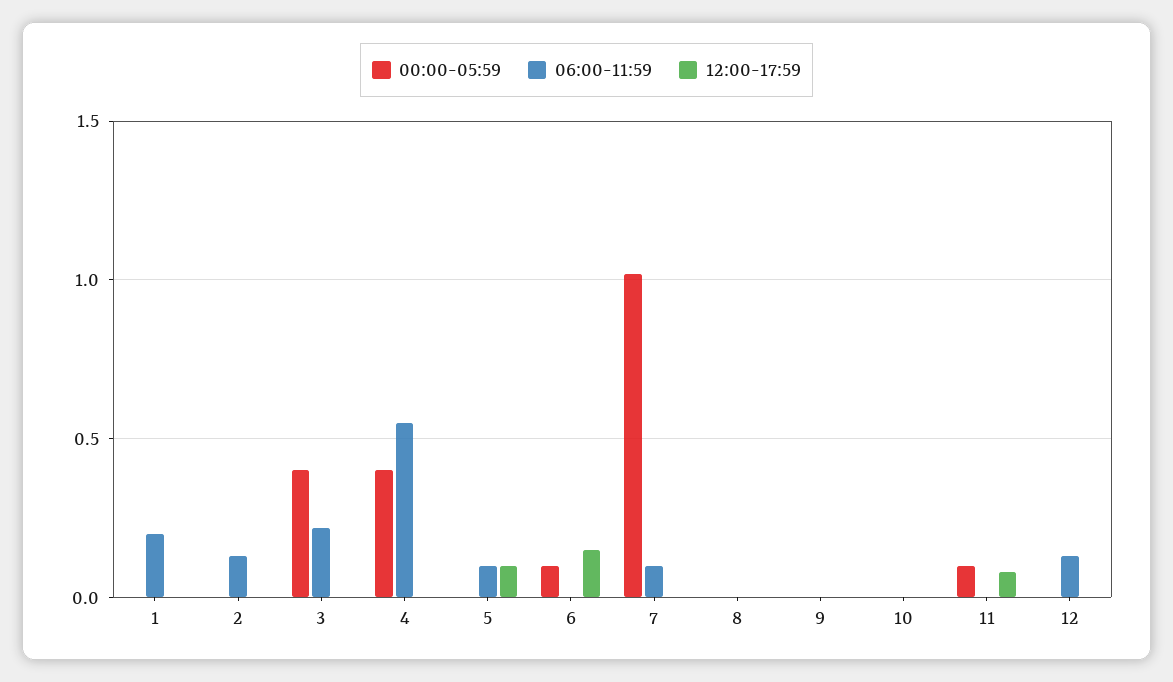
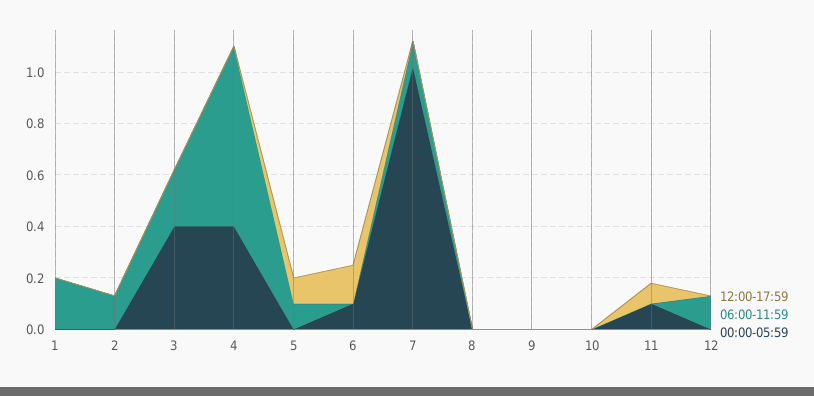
  {
    "00:00-05:59": {
      "1": 0,
      "2": 0,
      "3": 0.4,
      "4": 0.4,
      "5": 0,
      "6": 0.1,
      "7": 1,
      "8": 0,
      "9": 0,
      "10": 0,
      "11": 0.1,
      "12": 0
    },
    "06:00-11:59": {
      "1": 0.2,
      "2": 0.15,
      "3": 0.2,
-     "4": 0.55,
+     "4": 0.7,
      "5": 0.1,
      "6": 0,
      "7": 0.1,
      "8": 0,
      "9": 0,
      "10": 0,
      "11": 0,
      "12": 0.15
    },
    "12:00-17:59": {
      "1": 0,
      "2": 0,
      "3": 0,
      "4": 0,
      "5": 0.1,
      "6": 0.15,
      "7": 0,
      "8": 0,
      "9": 0,
      "10": 0,
      "11": 0.1,
      "12": 0
    }
  }

